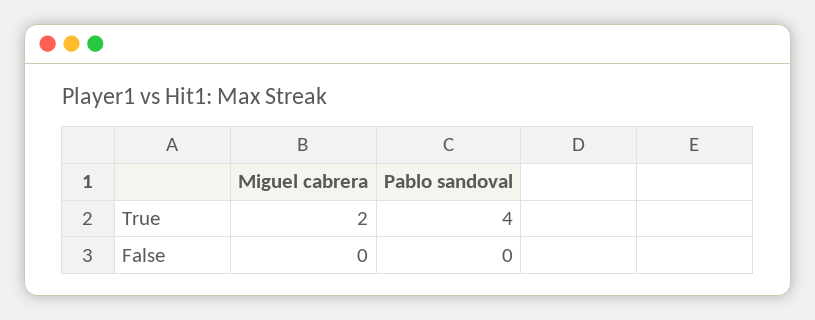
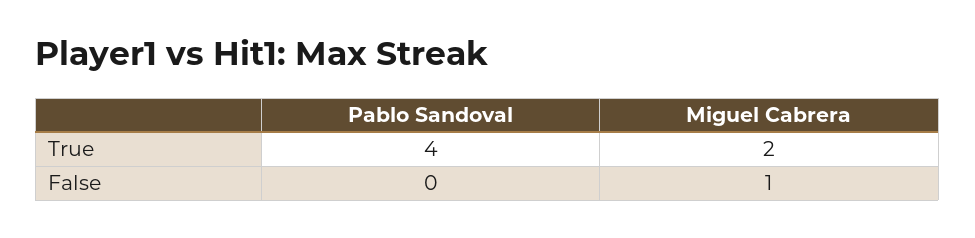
  {
    "Miguel cabrera": {
      "True": 2,
-     "False": 0
+     "False": 1
    },
    "Pablo sandoval": {
      "True": 4,
      "False": 0
    }
  }

